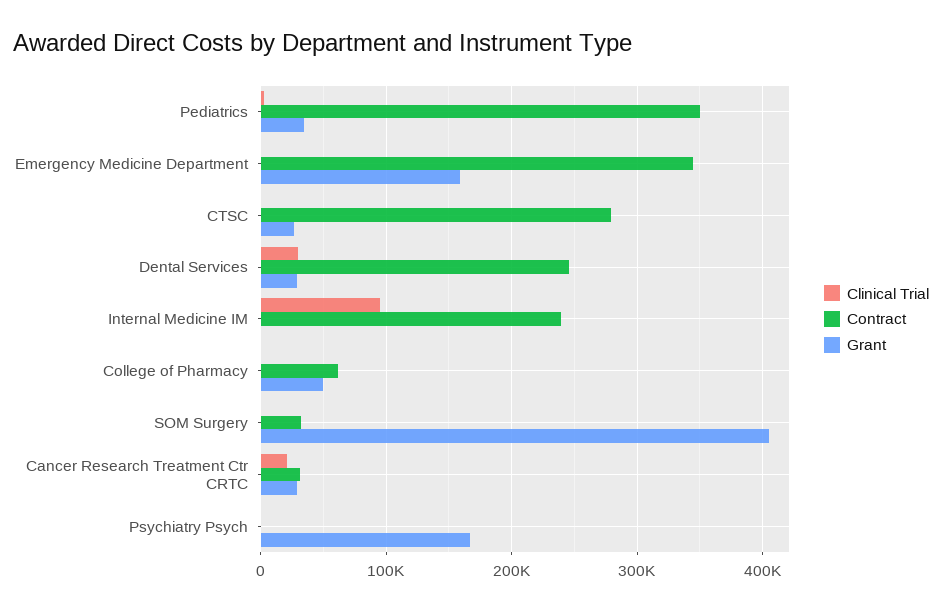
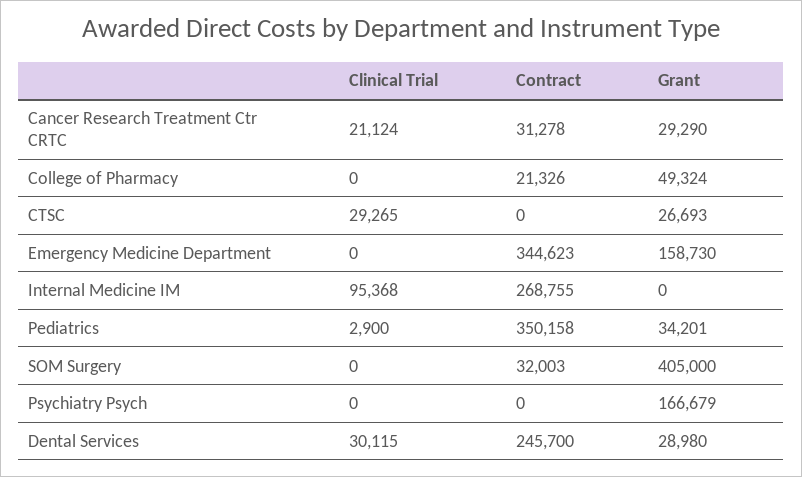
  {
    "Clinical Trial": {
      "Pediatrics": 2900,
      "Emergency Medicine Department": 0,
-     "CTSC": 0,
+     "CTSC": 29265,
      "Dental Services": 30115,
      "Internal Medicine IM": 95368,
      "College of Pharmacy": 0,
      "SOM Surgery": 0,
      "Cancer Research Treatment Ctr CRTC": 21124,
      "Psychiatry Psych": 0
    },
    "Contract": {
      "Pediatrics": 350158,
      "Emergency Medicine Department": 344623,
-     "CTSC": 280000,
+     "CTSC": 0,
      "Dental Services": 245700,
-     "Internal Medicine IM": 240000,
+     "Internal Medicine IM": 268755,
-     "College of Pharmacy": 60000,
+     "College of Pharmacy": 21326,
      "SOM Surgery": 32003,
      "Cancer Research Treatment Ctr CRTC": 31278,
      "Psychiatry Psych": 0
    },
    "Grant": {
      "Pediatrics": 34201,
      "Emergency Medicine Department": 158730,
      "CTSC": 26693,
      "Dental Services": 28980,
      "Internal Medicine IM": 0,
      "College of Pharmacy": 49324,
      "SOM Surgery": 405000,
      "Cancer Research Treatment Ctr CRTC": 29290,
      "Psychiatry Psych": 166679
    }
  }

